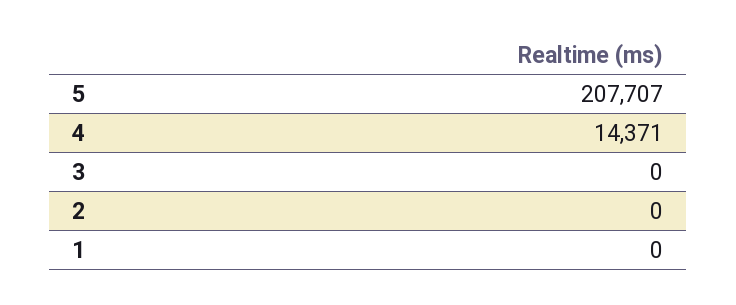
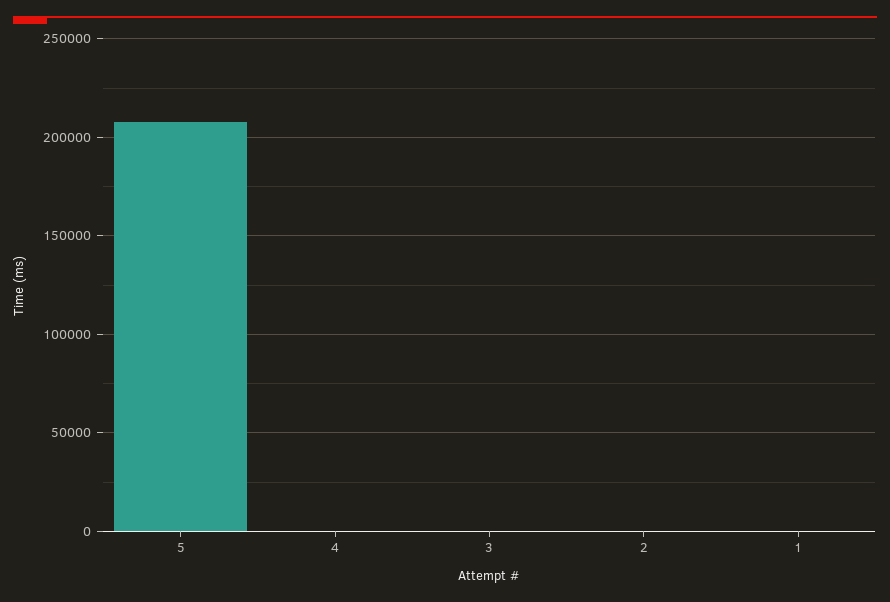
  {
    "5": 207707,
-   "4": 14371,
+   "4": 0,
    "3": 0,
    "2": 0,
    "1": 0
  }

